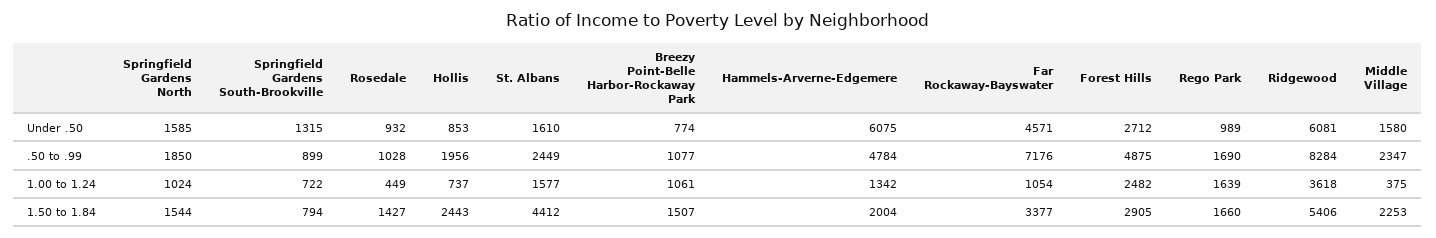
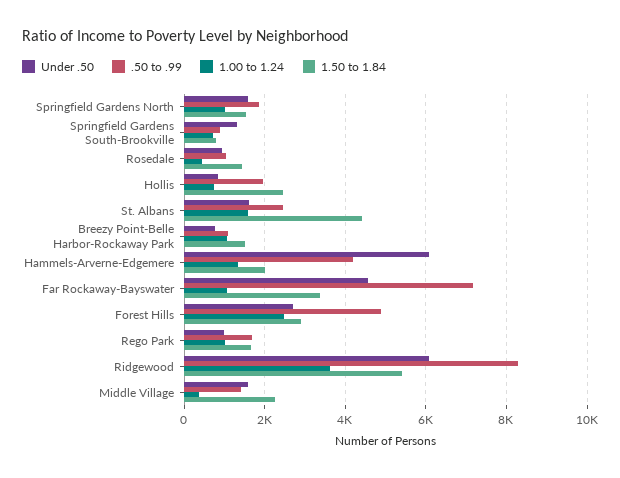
  {
    "Under .50": {
      "Springfield Gardens North": 1585,
      "Springfield Gardens South-Brookville": 1315,
      "Rosedale": 932,
      "Hollis": 853,
      "St. Albans": 1610,
      "Breezy Point-Belle Harbor-Rockaway Park": 774,
      "Hammels-Arverne-Edgemere": 6075,
      "Far Rockaway-Bayswater": 4571,
      "Forest Hills": 2712,
      "Rego Park": 989,
      "Ridgewood": 6081,
      "Middle Village": 1580
    },
    ".50 to .99": {
      "Springfield Gardens North": 1850,
      "Springfield Gardens South-Brookville": 899,
      "Rosedale": 1028,
      "Hollis": 1956,
      "St. Albans": 2449,
      "Breezy Point-Belle Harbor-Rockaway Park": 1077,
-     "Hammels-Arverne-Edgemere": 4784,
+     "Hammels-Arverne-Edgemere": 4200,
      "Far Rockaway-Bayswater": 7176,
      "Forest Hills": 4875,
      "Rego Park": 1690,
      "Ridgewood": 8284,
-     "Middle Village": 2347
+     "Middle Village": 1400
    },
    "1.00 to 1.24": {
      "Springfield Gardens North": 1024,
      "Springfield Gardens South-Brookville": 722,
      "Rosedale": 449,
      "Hollis": 737,
      "St. Albans": 1577,
      "Breezy Point-Belle Harbor-Rockaway Park": 1061,
      "Hammels-Arverne-Edgemere": 1342,
      "Far Rockaway-Bayswater": 1054,
      "Forest Hills": 2482,
-     "Rego Park": 1639,
+     "Rego Park": 1000,
      "Ridgewood": 3618,
      "Middle Village": 375
    },
    "1.50 to 1.84": {
      "Springfield Gardens North": 1544,
      "Springfield Gardens South-Brookville": 794,
      "Rosedale": 1427,
      "Hollis": 2443,
      "St. Albans": 4412,
      "Breezy Point-Belle Harbor-Rockaway Park": 1507,
      "Hammels-Arverne-Edgemere": 2004,
      "Far Rockaway-Bayswater": 3377,
      "Forest Hills": 2905,
      "Rego Park": 1660,
      "Ridgewood": 5406,
      "Middle Village": 2253
    }
  }

